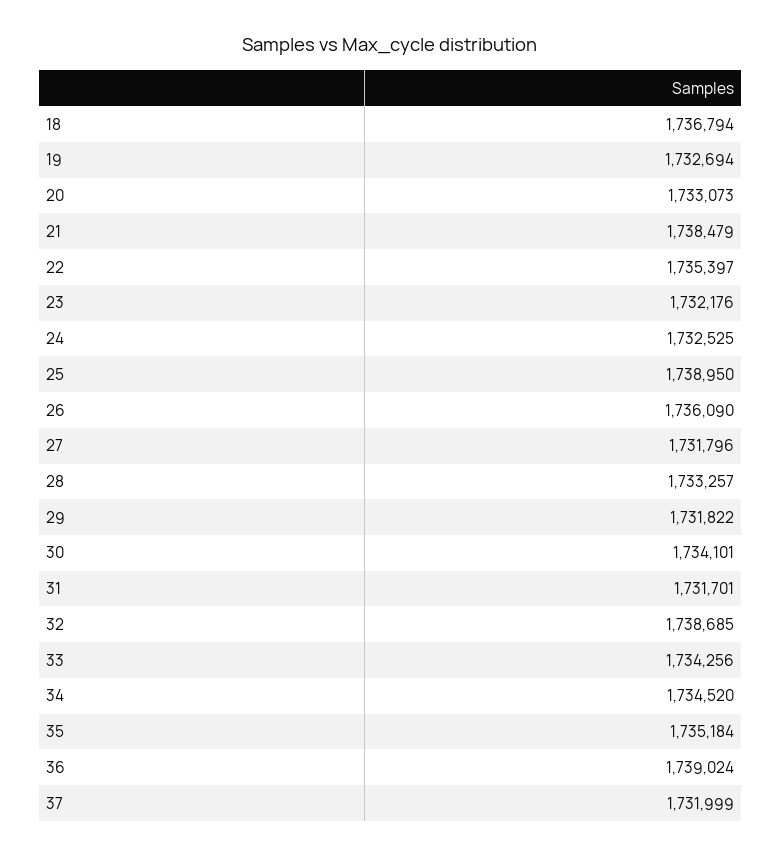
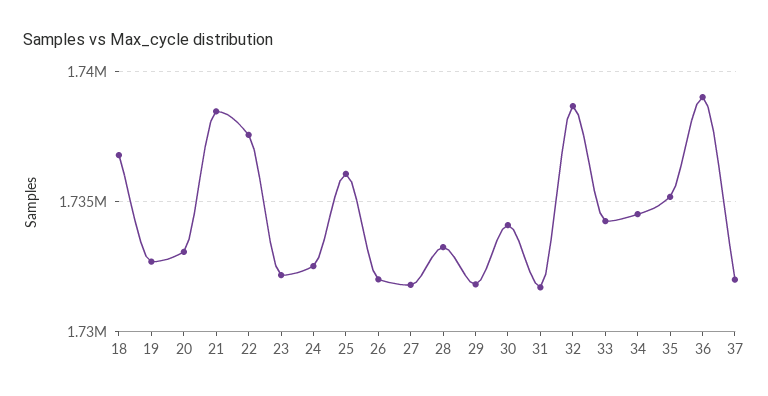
  {
    "18": 1736794,
    "19": 1732694,
    "20": 1733073,
    "21": 1738479,
-   "22": 1735397,
+   "22": 1737500,
    "23": 1732176,
    "24": 1732525,
-   "25": 1738950,
+   "25": 1736000,
-   "26": 1736090,
+   "26": 1732000,
    "27": 1731796,
    "28": 1733257,
    "29": 1731822,
    "30": 1734101,
    "31": 1731701,
    "32": 1738685,
    "33": 1734256,
    "34": 1734520,
    "35": 1735184,
    "36": 1739024,
    "37": 1731999
  }

